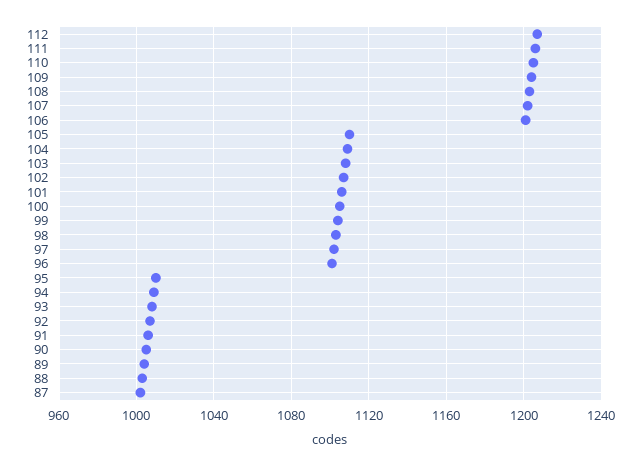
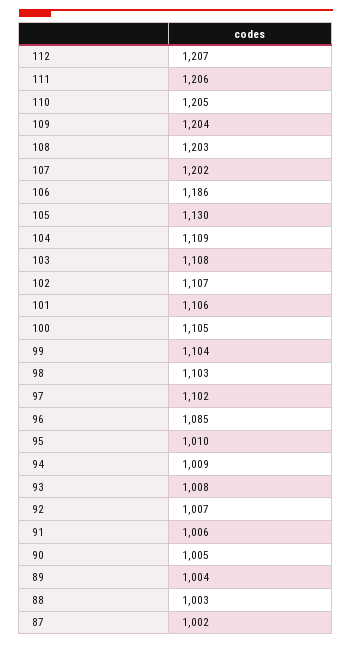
  {
    "112": 1207,
    "111": 1206,
    "110": 1205,
    "109": 1204,
    "108": 1203,
    "107": 1202,
-   "106": 1200,
+   "106": 1186,
-   "105": 1110,
+   "105": 1130,
    "104": 1109,
    "103": 1108,
    "102": 1107,
    "101": 1106,
    "100": 1105,
    "99": 1104,
    "98": 1103,
    "97": 1102,
-   "96": 1100,
+   "96": 1085,
    "95": 1010,
    "94": 1009,
    "93": 1008,
    "92": 1007,
    "91": 1006,
    "90": 1005,
    "89": 1004,
    "88": 1003,
    "87": 1002
  }

